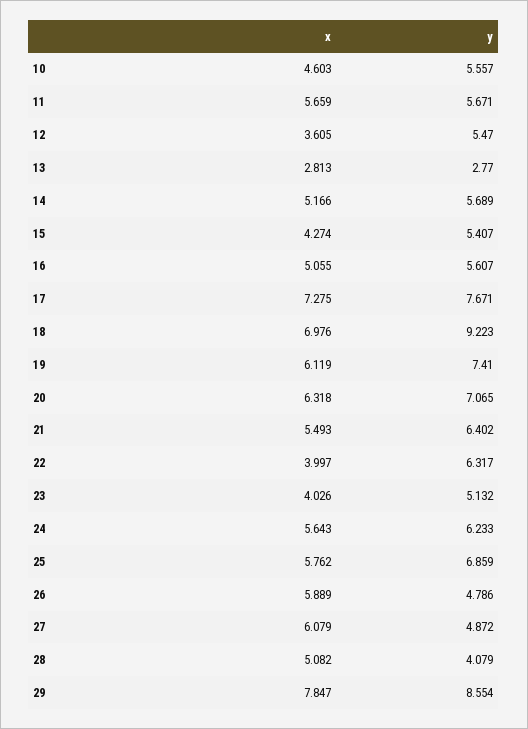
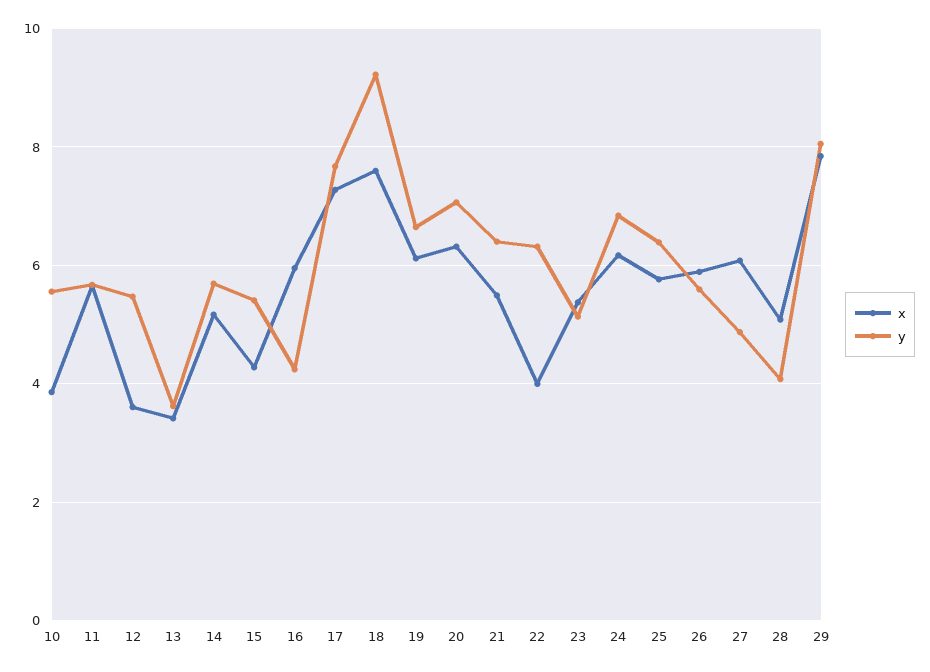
  {
    "x": {
-     "10": 4.603,
+     "10": 3.8,
      "11": 5.659,
      "12": 3.605,
-     "13": 2.813,
+     "13": 3.4,
      "14": 5.166,
      "15": 4.274,
-     "16": 5.055,
+     "16": 6,
      "17": 7.275,
-     "18": 6.976,
+     "18": 7.6,
      "19": 6.119,
      "20": 6.318,
      "21": 5.493,
      "22": 3.997,
-     "23": 4.026,
+     "23": 5.4,
-     "24": 5.643,
+     "24": 6.2,
      "25": 5.762,
      "26": 5.889,
      "27": 6.079,
      "28": 5.082,
      "29": 7.847
    },
    "y": {
      "10": 5.557,
      "11": 5.671,
      "12": 5.47,
-     "13": 2.77,
+     "13": 3.6,
      "14": 5.689,
      "15": 5.407,
-     "16": 5.607,
+     "16": 4.2,
      "17": 7.671,
      "18": 9.223,
-     "19": 7.41,
+     "19": 6.6,
      "20": 7.065,
      "21": 6.402,
      "22": 6.317,
      "23": 5.132,
-     "24": 6.233,
+     "24": 6.8,
-     "25": 6.859,
+     "25": 6.4,
-     "26": 4.786,
+     "26": 5.6,
      "27": 4.872,
      "28": 4.079,
-     "29": 8.554
+     "29": 8
    }
  }

